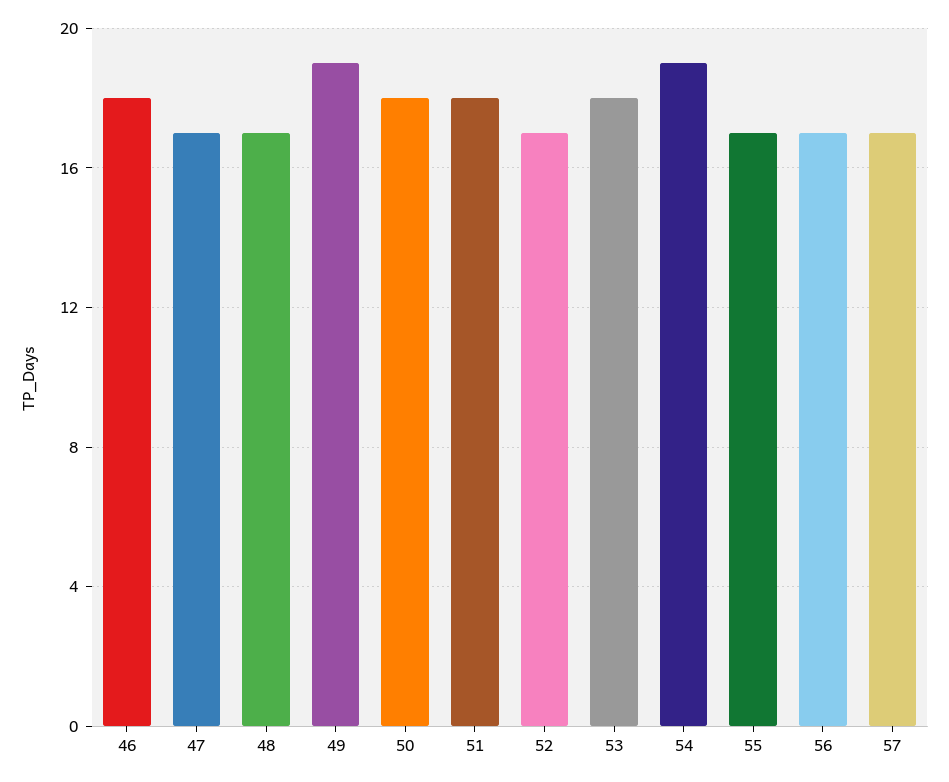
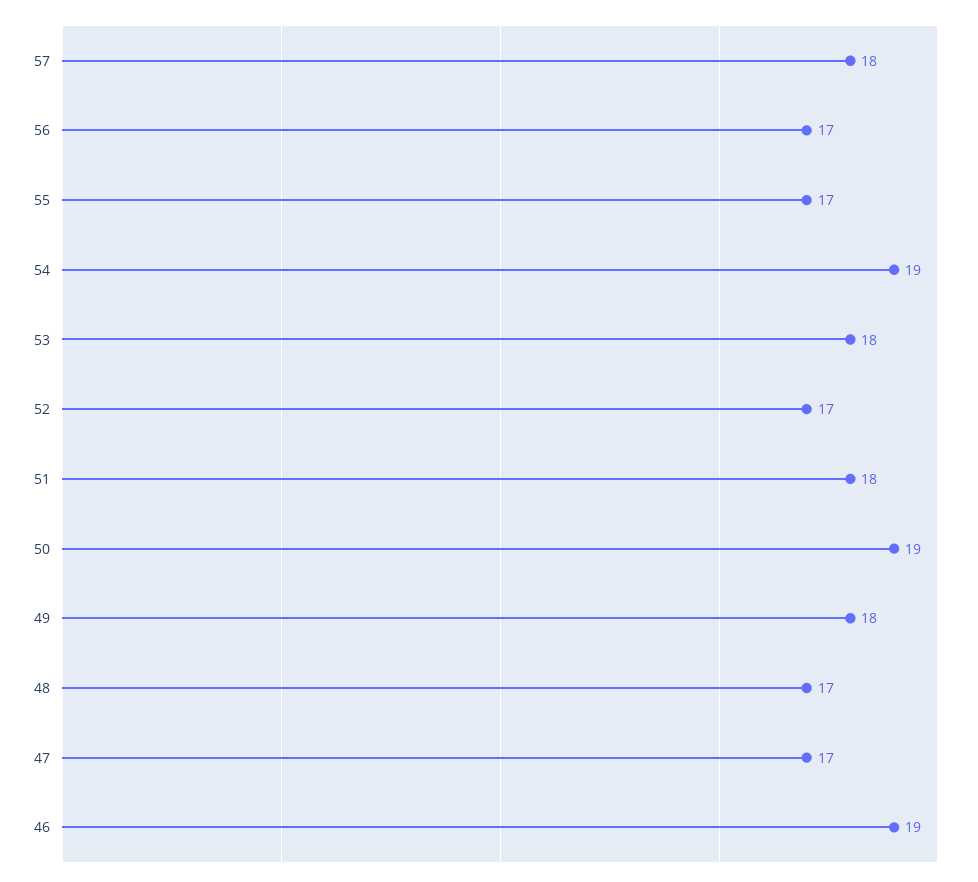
  {
-   "46": 18,
+   "46": 19,
    "47": 17,
    "48": 17,
-   "49": 19,
+   "49": 18,
-   "50": 18,
+   "50": 19,
    "51": 18,
    "52": 17,
    "53": 18,
    "54": 19,
    "55": 17,
    "56": 17,
-   "57": 17
+   "57": 18
  }

